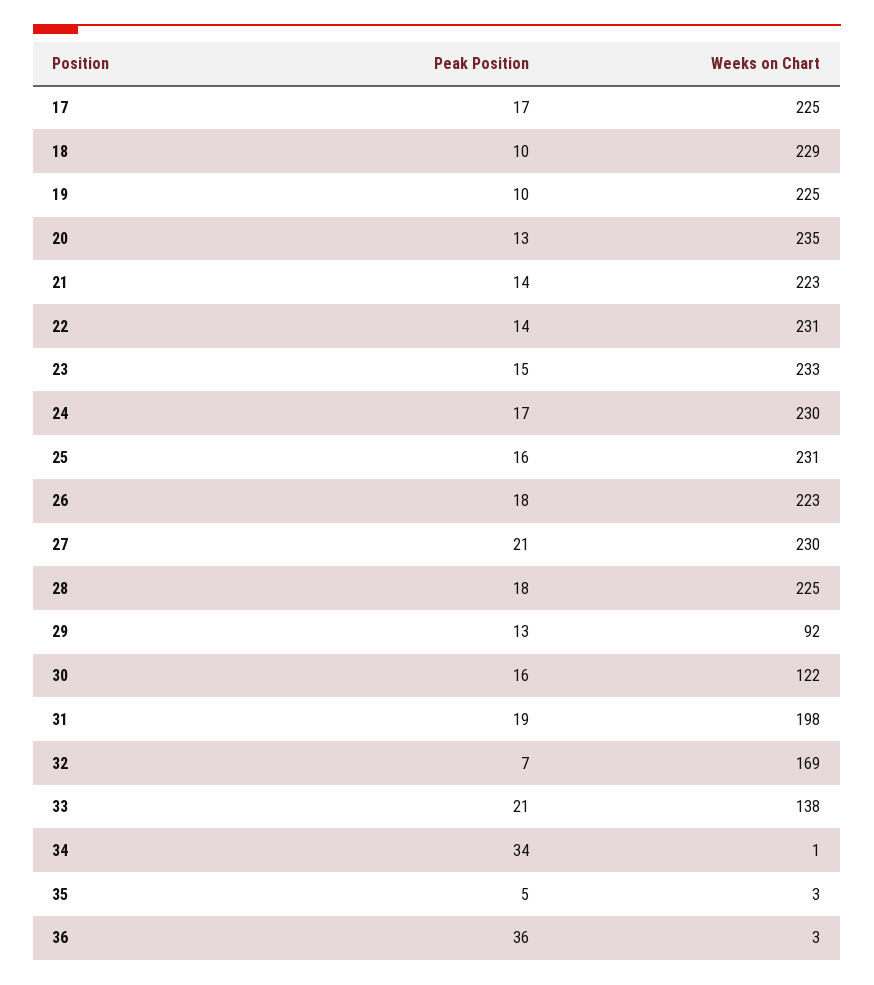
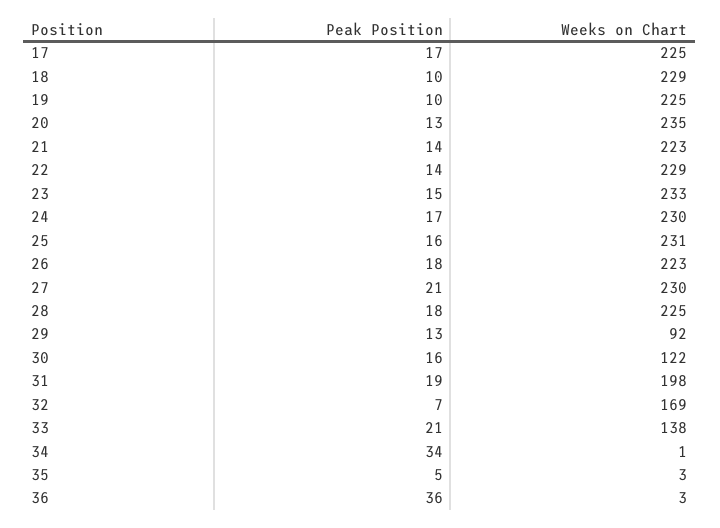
  {
    "Peak Position": {
      "17": 17,
      "18": 10,
      "19": 10,
      "20": 13,
      "21": 14,
      "22": 14,
      "23": 15,
      "24": 17,
      "25": 16,
      "26": 18,
      "27": 21,
      "28": 18,
      "29": 13,
      "30": 16,
      "31": 19,
      "32": 7,
      "33": 21,
      "34": 34,
      "35": 5,
      "36": 36
    },
    "Weeks on Chart": {
      "17": 225,
      "18": 229,
      "19": 225,
      "20": 235,
      "21": 223,
-     "22": 231,
+     "22": 229,
      "23": 233,
      "24": 230,
      "25": 231,
      "26": 223,
      "27": 230,
      "28": 225,
      "29": 92,
      "30": 122,
      "31": 198,
      "32": 169,
      "33": 138,
      "34": 1,
      "35": 3,
      "36": 3
    }
  }

